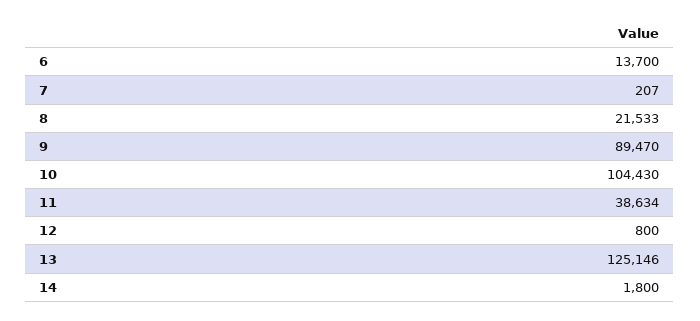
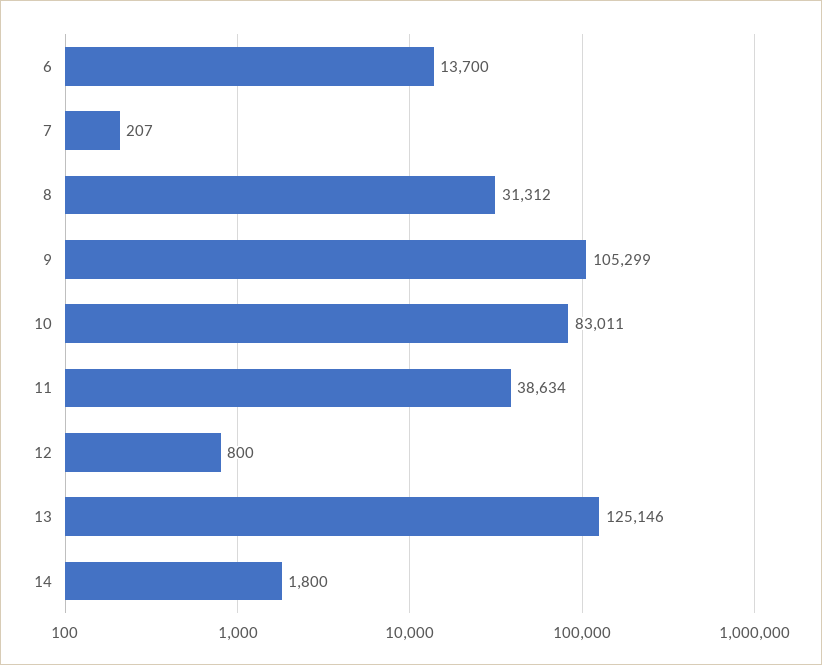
  {
    "6": 13700,
    "7": 207,
-   "8": 21533,
+   "8": 31312,
-   "9": 89470,
+   "9": 105299,
-   "10": 104430,
+   "10": 83011,
    "11": 38634,
    "12": 800,
    "13": 125146,
    "14": 1800
  }

